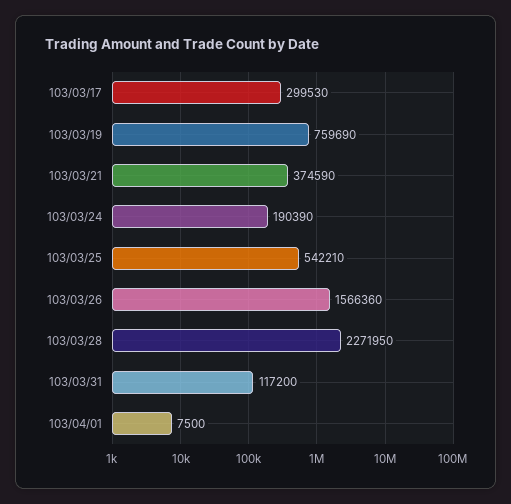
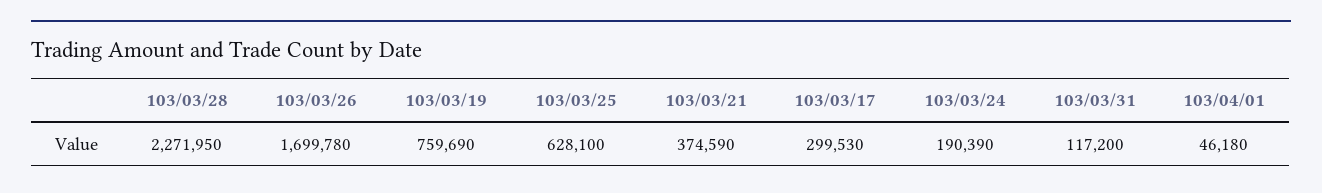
  {
    "103/03/17": 299530,
    "103/03/19": 759690,
    "103/03/21": 374590,
    "103/03/24": 190390,
-   "103/03/25": 542210,
+   "103/03/25": 628100,
-   "103/03/26": 1566360,
+   "103/03/26": 1699780,
    "103/03/28": 2271950,
    "103/03/31": 117200,
-   "103/04/01": 7500
+   "103/04/01": 46180
  }

